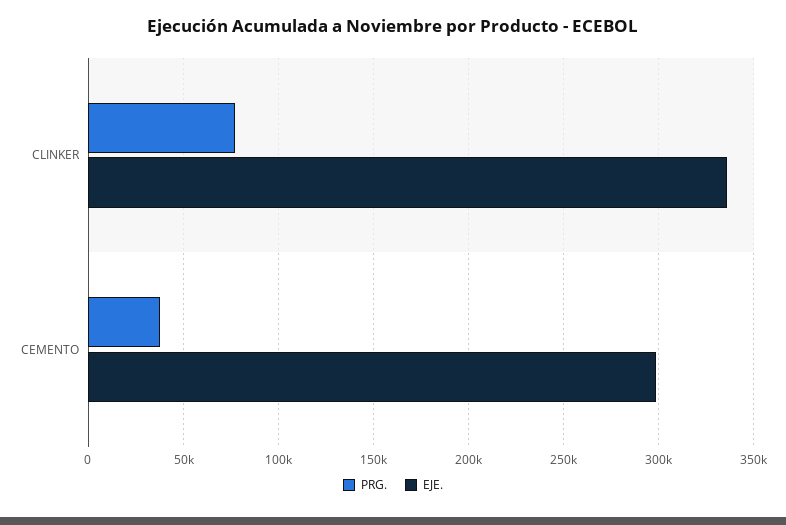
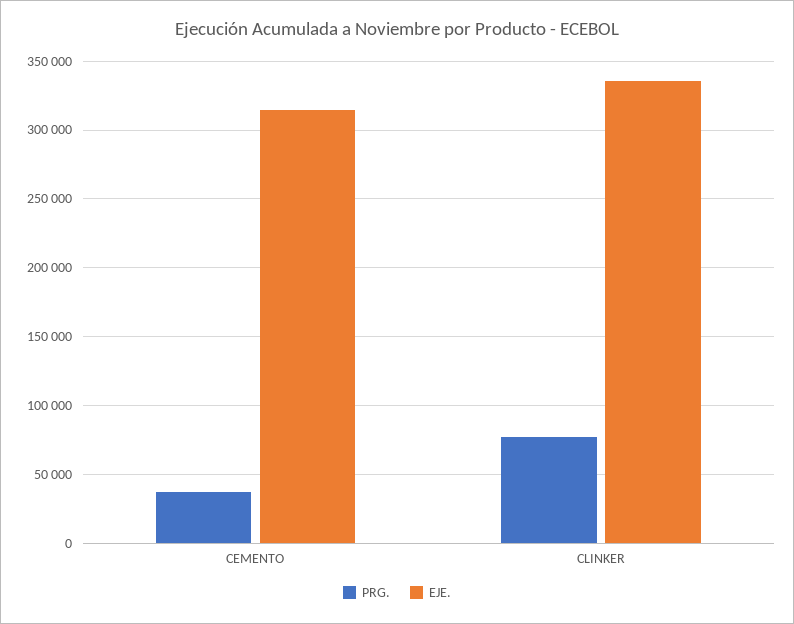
  {
    "PRG.": {
      "CLINKER": 75000,
      "CEMENTO": 40000
    },
    "EJE.": {
      "CLINKER": 335000,
-     "CEMENTO": 300000
+     "CEMENTO": 315000
    }
  }

